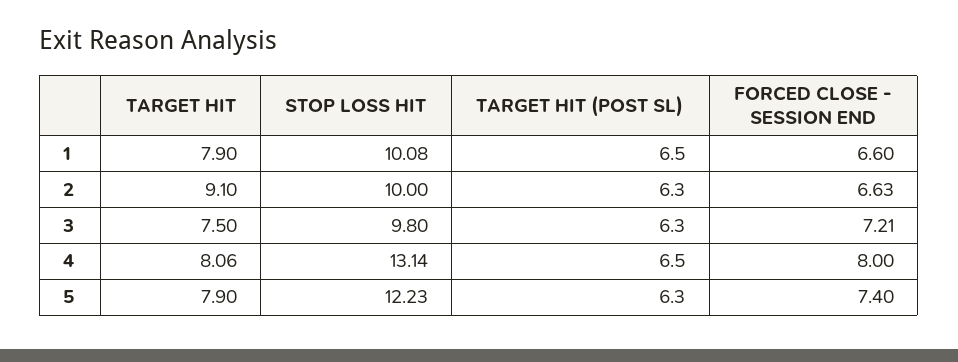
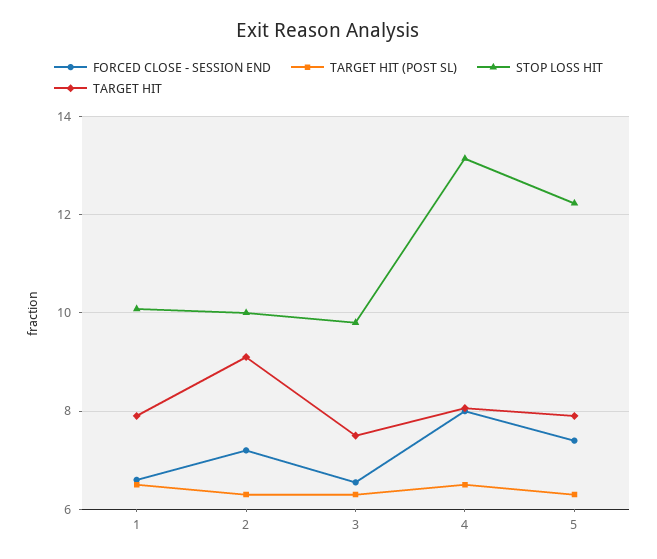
  {
    "TARGET HIT": {
      "1": 7.9,
      "2": 9.1,
      "3": 7.5,
      "4": 8.06,
      "5": 7.9
    },
    "STOP LOSS HIT": {
      "1": 10.08,
      "2": 10,
      "3": 9.8,
      "4": 13.14,
      "5": 12.23
    },
    "TARGET HIT (POST SL)": {
      "1": 6.5,
      "2": 6.3,
      "3": 6.3,
      "4": 6.5,
      "5": 6.3
    },
    "FORCED CLOSE - SESSION END": {
      "1": 6.6,
-     "2": 6.63,
+     "2": 7.2,
-     "3": 7.21,
+     "3": 6.6,
      "4": 8,
      "5": 7.4
    }
  }

